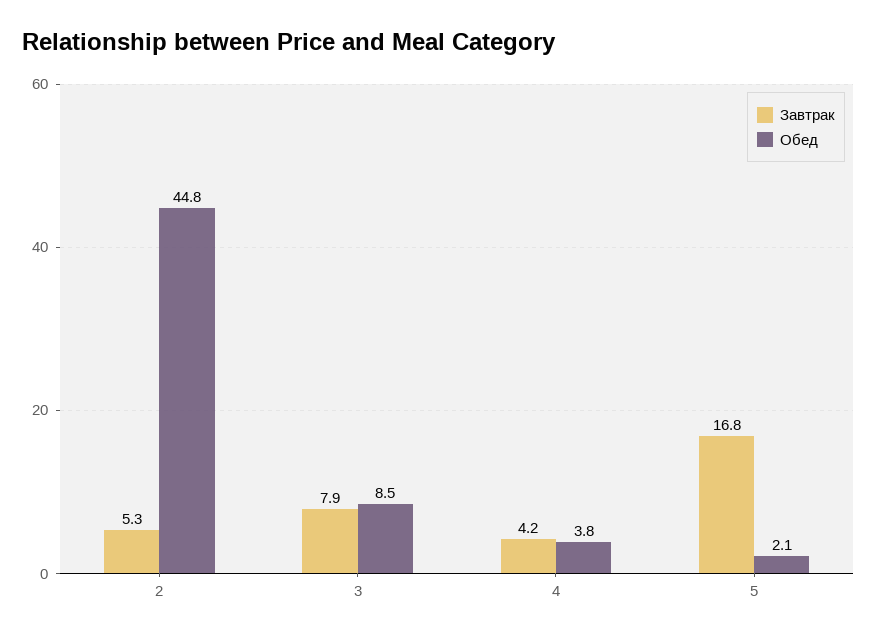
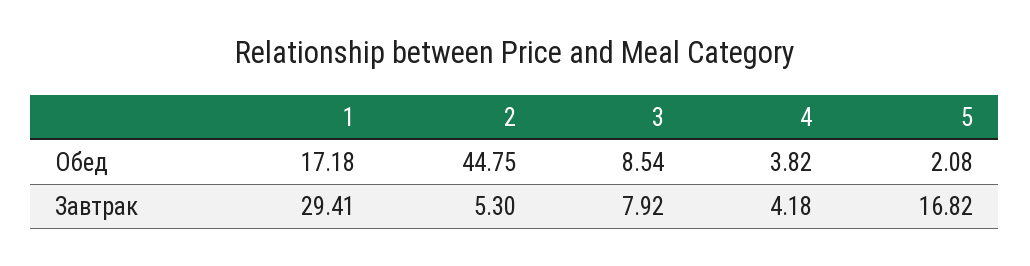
  {
    "Завтрак": {
      "2": 5.3,
      "3": 7.92,
      "4": 4.18,
-     "5": 16.82
+     "5": 16.82,
+     "1": 29.41
    },
    "Обед": {
      "2": 44.75,
      "3": 8.54,
      "4": 3.82,
-     "5": 2.08
+     "5": 2.08,
+     "1": 17.18
    }
  }

